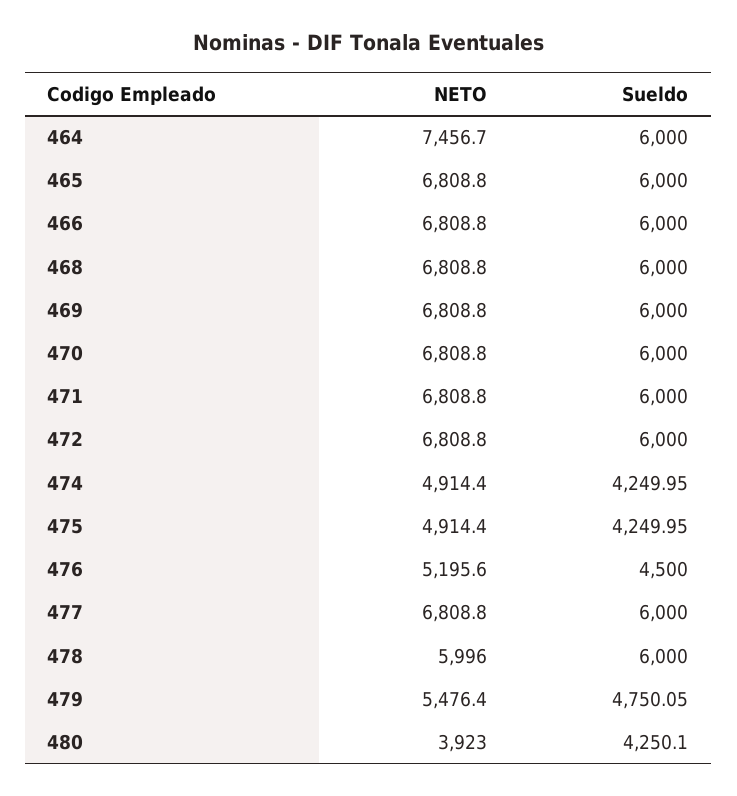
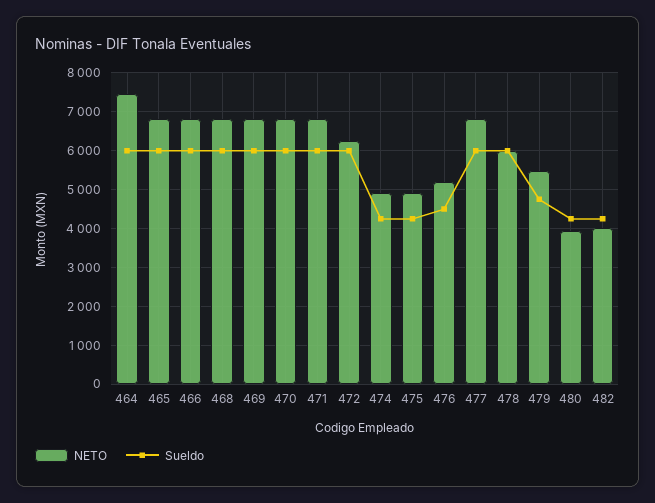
  {
    "NETO": {
      "464": 7456.7,
      "465": 6808.8,
      "466": 6808.8,
      "468": 6808.8,
      "469": 6808.8,
      "470": 6808.8,
      "471": 6808.8,
-     "472": 6808.8,
+     "472": 6200,
      "474": 4914.4,
      "475": 4914.4,
      "476": 5195.6,
      "477": 6808.8,
      "478": 5996,
      "479": 5476.4,
-     "480": 3923
+     "480": 3923,
+     "482": 4000
    },
    "Sueldo": {
      "464": 6000,
      "465": 6000,
      "466": 6000,
      "468": 6000,
      "469": 6000,
      "470": 6000,
      "471": 6000,
      "472": 6000,
      "474": 4249.95,
      "475": 4249.95,
      "476": 4500,
      "477": 6000,
      "478": 6000,
      "479": 4750.05,
-     "480": 4250.1
+     "480": 4250.1,
+     "482": 4200
    }
  }

